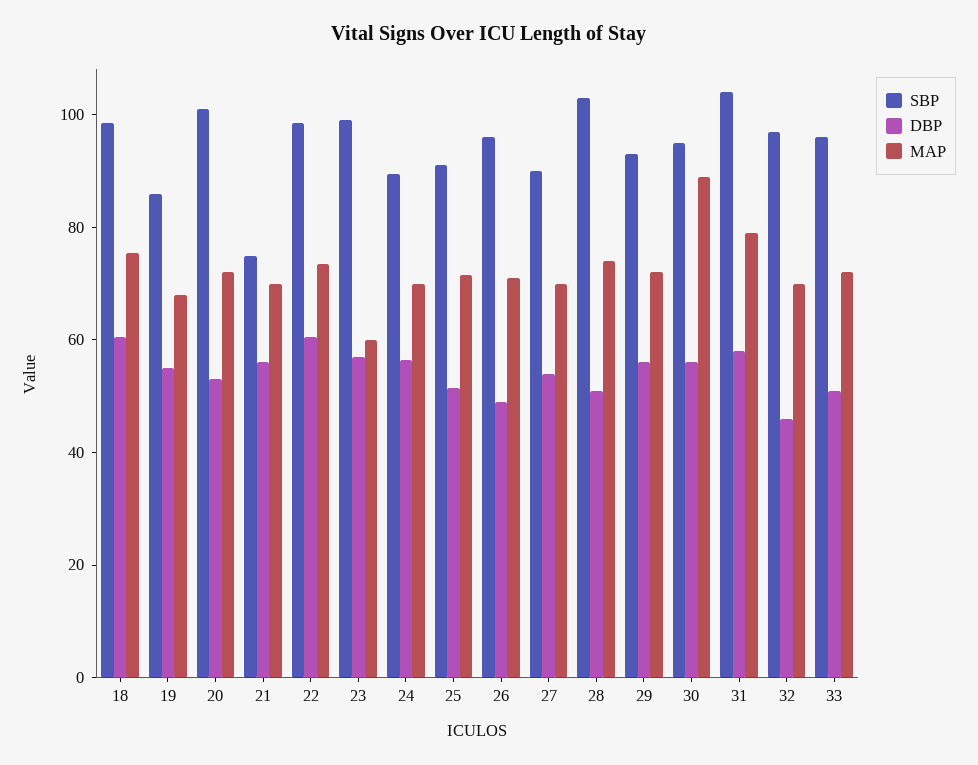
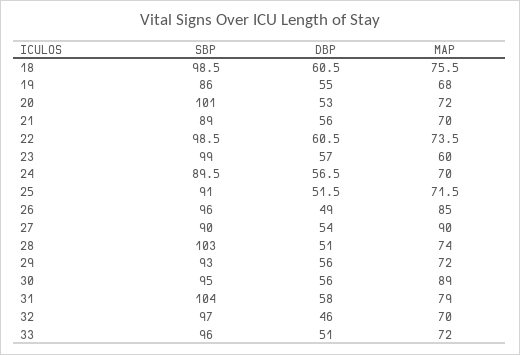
  {
    "SBP": {
      "18": 98.5,
      "19": 86,
      "20": 101,
-     "21": 75,
+     "21": 89,
      "22": 98.5,
      "23": 99,
      "24": 89.5,
      "25": 91,
      "26": 96,
      "27": 90,
      "28": 103,
      "29": 93,
      "30": 95,
      "31": 104,
      "32": 97,
      "33": 96
    },
    "DBP": {
      "18": 60.5,
      "19": 55,
      "20": 53,
      "21": 56,
      "22": 60.5,
      "23": 57,
      "24": 56.5,
      "25": 51.5,
      "26": 49,
      "27": 54,
      "28": 51,
      "29": 56,
      "30": 56,
      "31": 58,
      "32": 46,
      "33": 51
    },
    "MAP": {
      "18": 75.5,
      "19": 68,
      "20": 72,
      "21": 70,
      "22": 73.5,
      "23": 60,
      "24": 70,
      "25": 71.5,
-     "26": 70,
+     "26": 85,
-     "27": 70,
+     "27": 90,
      "28": 74,
      "29": 72,
      "30": 89,
      "31": 79,
      "32": 70,
      "33": 72
    }
  }

